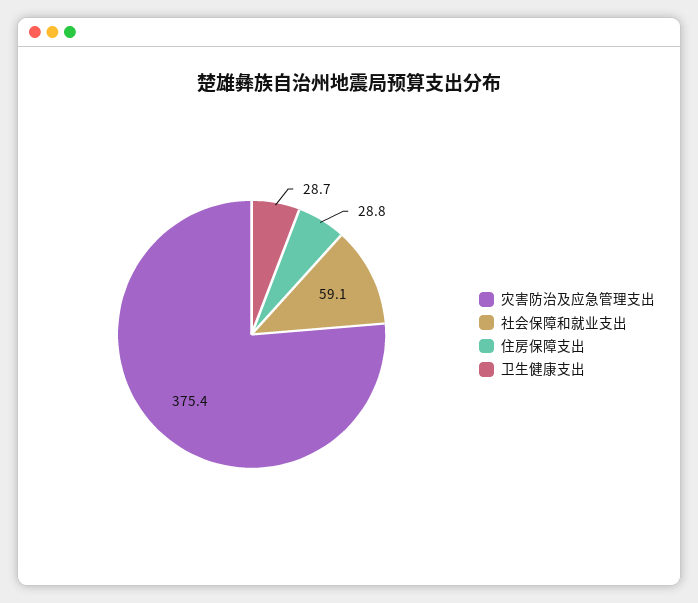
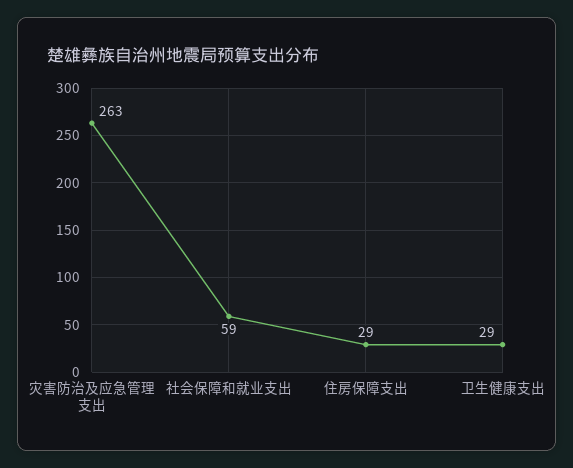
  {
-   "灾害防治及应急管理支出": 375.4,
+   "灾害防治及应急管理支出": 263,
    "社会保障和就业支出": 59.1,
    "住房保障支出": 28.8,
    "卫生健康支出": 28.7
  }

